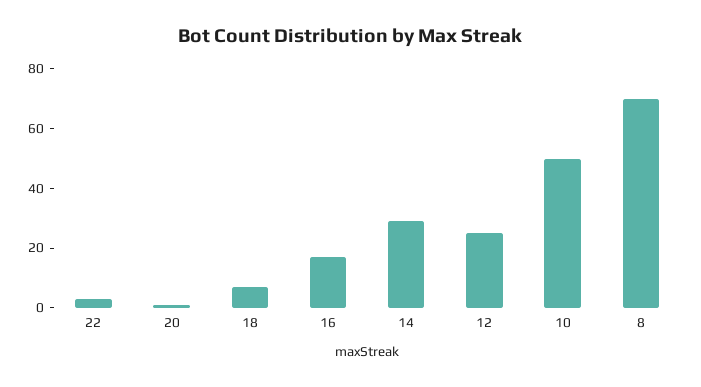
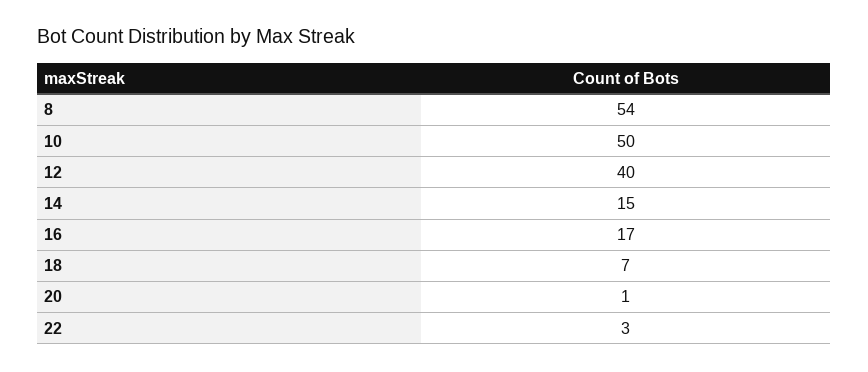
  {
    "22": 3,
    "20": 1,
    "18": 7,
    "16": 17,
-   "14": 30,
+   "14": 15,
-   "12": 25,
+   "12": 40,
    "10": 50,
-   "8": 70
+   "8": 54
  }

